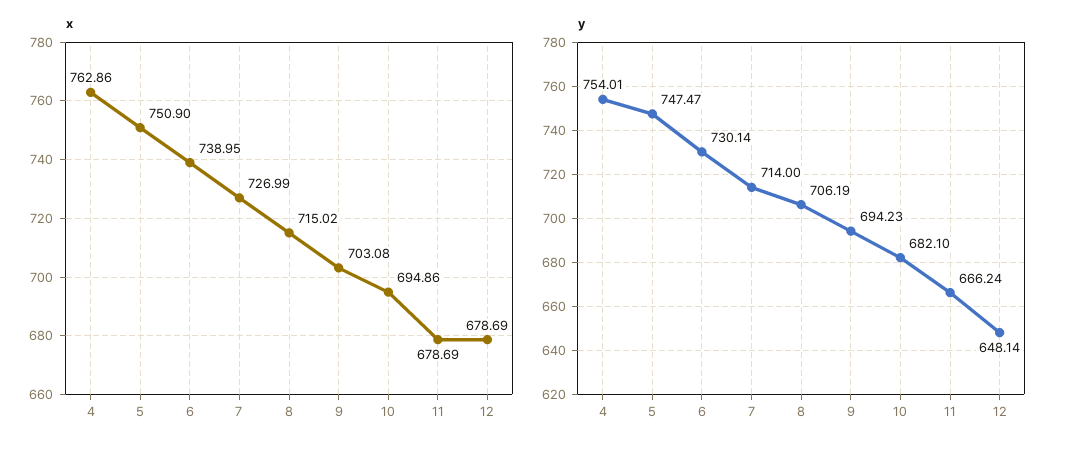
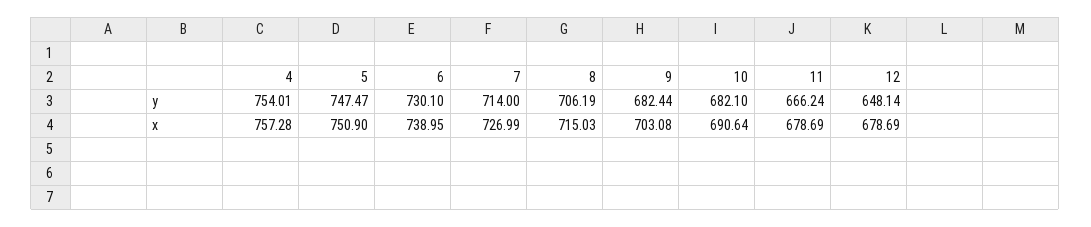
  {
    "x": {
-     "4": 762.86,
+     "4": 757.28,
      "5": 750.9,
      "6": 738.95,
      "7": 726.99,
-     "8": 715.02,
+     "8": 715.03,
      "9": 703.08,
-     "10": 694.86,
+     "10": 690.64,
      "11": 678.69,
      "12": 678.69
    },
    "y": {
      "4": 754.01,
      "5": 747.47,
-     "6": 730.14,
+     "6": 730.1,
      "7": 714,
      "8": 706.19,
-     "9": 694.23,
+     "9": 682.44,
      "10": 682.1,
      "11": 666.24,
      "12": 648.14
    }
  }

